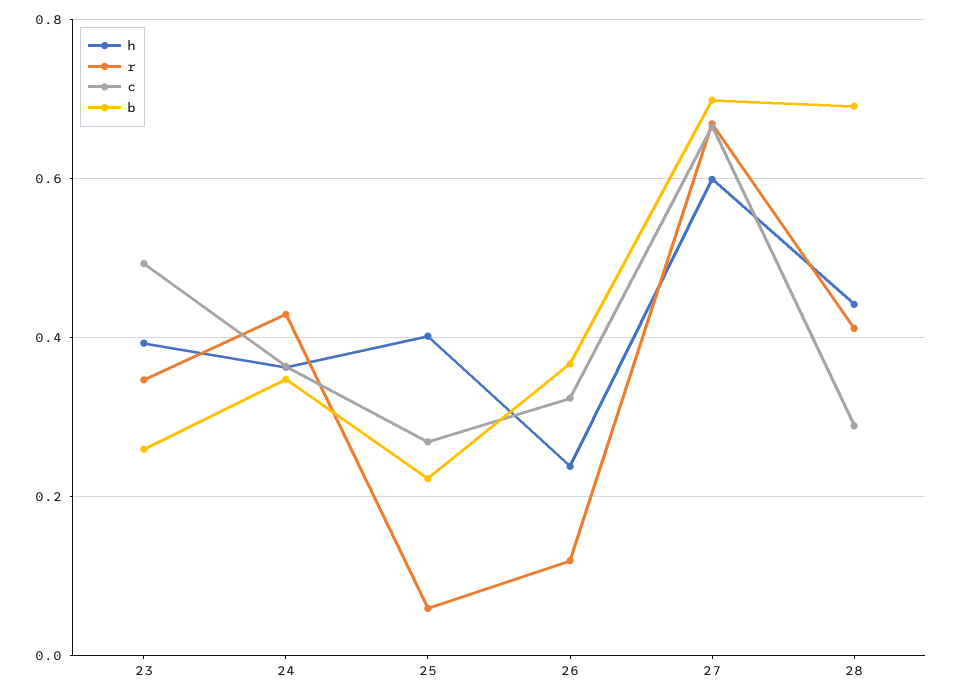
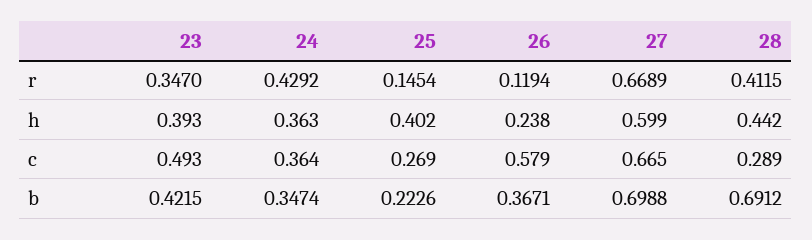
  {
    "h": {
      "23": 0.393,
      "24": 0.363,
      "25": 0.402,
      "26": 0.238,
      "27": 0.599,
      "28": 0.442
    },
    "r": {
      "23": 0.347,
      "24": 0.4292,
-     "25": 0.06,
+     "25": 0.1454,
      "26": 0.1194,
      "27": 0.6689,
      "28": 0.4115
    },
    "c": {
      "23": 0.493,
      "24": 0.364,
      "25": 0.269,
-     "26": 0.32,
+     "26": 0.579,
      "27": 0.665,
      "28": 0.289
    },
    "b": {
-     "23": 0.26,
+     "23": 0.4215,
      "24": 0.3474,
      "25": 0.2226,
      "26": 0.3671,
      "27": 0.6988,
      "28": 0.6912
    }
  }

